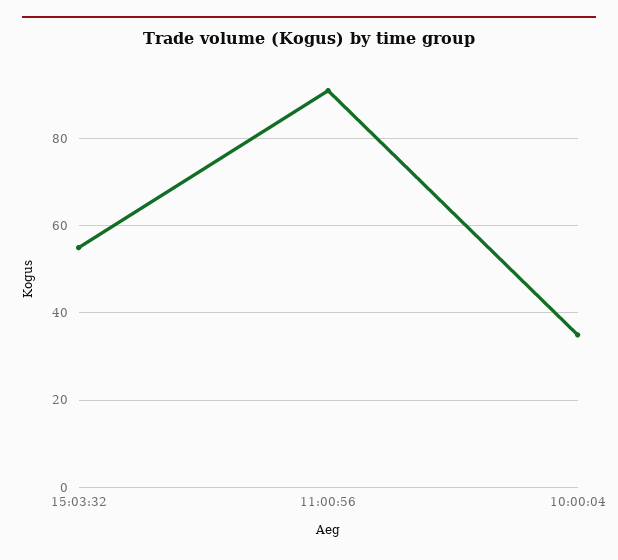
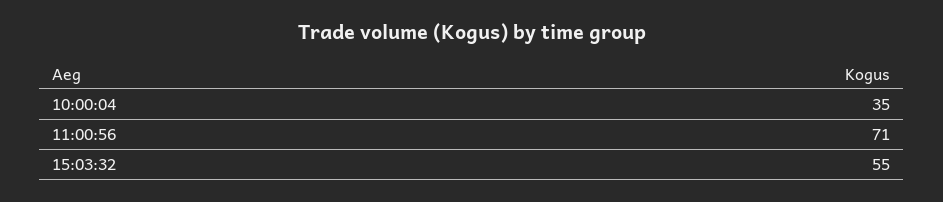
  {
    "15:03:32": 55,
-   "11:00:56": 90,
+   "11:00:56": 71,
    "10:00:04": 35
  }

